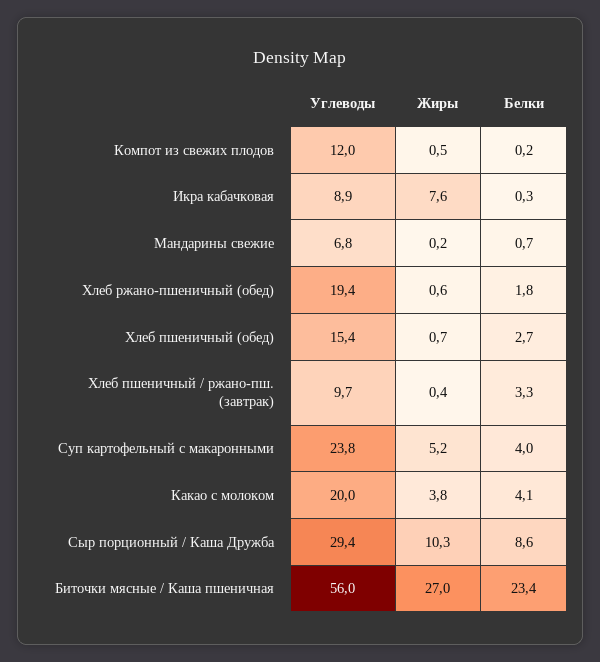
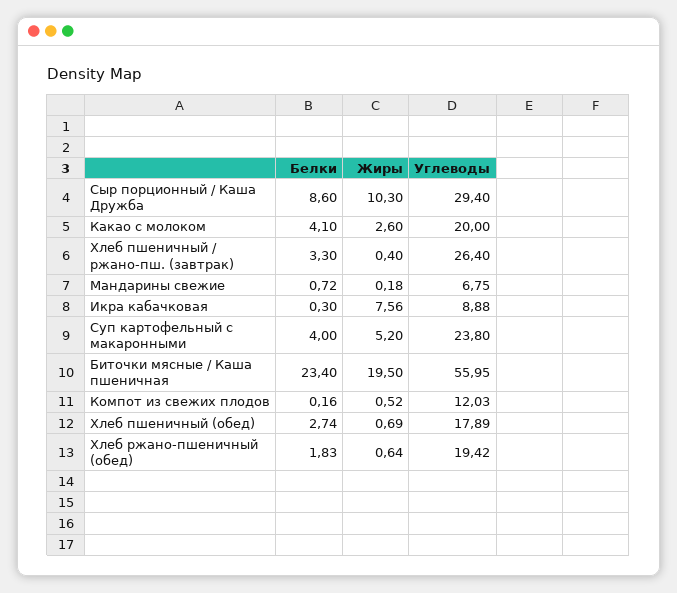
  {
    "Углеводы": {
      "Компот из свежих плодов": 12.03,
      "Икра кабачковая": 8.88,
      "Мандарины свежие": 6.75,
      "Хлеб ржано-пшеничный (обед)": 19.42,
-     "Хлеб пшеничный (обед)": 15.4,
+     "Хлеб пшеничный (обед)": 17.89,
-     "Хлеб пшеничный / ржано-пш. (завтрак)": 9.7,
+     "Хлеб пшеничный / ржано-пш. (завтрак)": 26.4,
      "Суп картофельный с макаронными": 23.8,
      "Какао с молоком": 20,
      "Сыр порционный / Каша Дружба": 29.4,
      "Биточки мясные / Каша пшеничная": 55.95
    },
    "Жиры": {
      "Компот из свежих плодов": 0.52,
      "Икра кабачковая": 7.56,
      "Мандарины свежие": 0.18,
      "Хлеб ржано-пшеничный (обед)": 0.64,
      "Хлеб пшеничный (обед)": 0.69,
      "Хлеб пшеничный / ржано-пш. (завтрак)": 0.4,
      "Суп картофельный с макаронными": 5.2,
-     "Какао с молоком": 3.8,
+     "Какао с молоком": 2.6,
      "Сыр порционный / Каша Дружба": 10.3,
-     "Биточки мясные / Каша пшеничная": 27
+     "Биточки мясные / Каша пшеничная": 19.5
    },
    "Белки": {
      "Компот из свежих плодов": 0.16,
      "Икра кабачковая": 0.3,
      "Мандарины свежие": 0.72,
      "Хлеб ржано-пшеничный (обед)": 1.83,
      "Хлеб пшеничный (обед)": 2.74,
      "Хлеб пшеничный / ржано-пш. (завтрак)": 3.3,
      "Суп картофельный с макаронными": 4,
      "Какао с молоком": 4.1,
      "Сыр порционный / Каша Дружба": 8.6,
      "Биточки мясные / Каша пшеничная": 23.4
    }
  }

